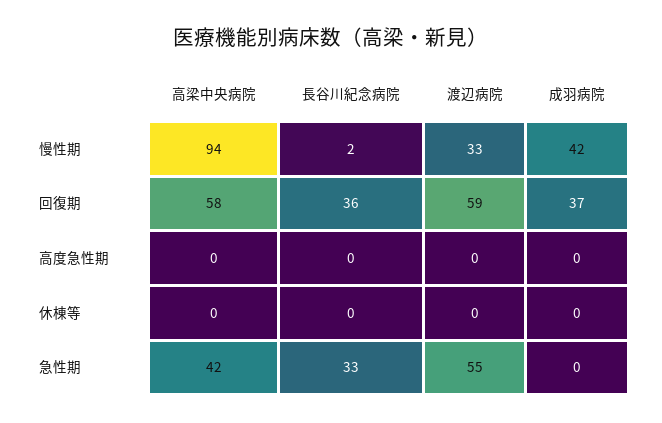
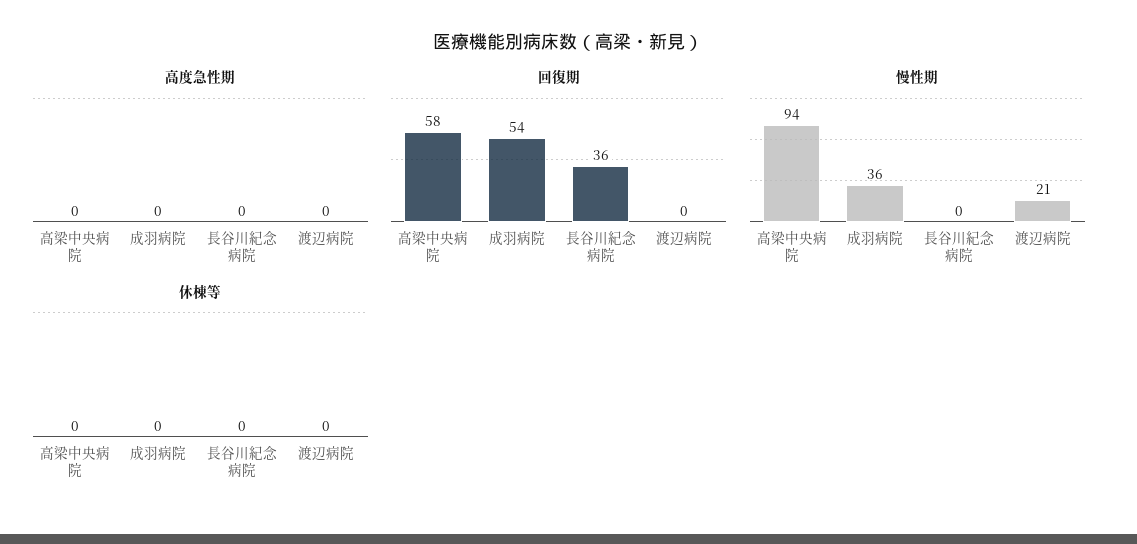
  {
    "慢性期": {
      "高梁中央病院": 94,
-     "長谷川紀念病院": 2,
+     "長谷川紀念病院": 0,
-     "渡辺病院": 33,
+     "渡辺病院": 21,
-     "成羽病院": 42
+     "成羽病院": 36
    },
    "回復期": {
      "高梁中央病院": 58,
      "長谷川紀念病院": 36,
-     "渡辺病院": 59,
+     "渡辺病院": 0,
-     "成羽病院": 37
+     "成羽病院": 54
    },
    "高度急性期": {
      "高梁中央病院": 0,
      "長谷川紀念病院": 0,
      "渡辺病院": 0,
      "成羽病院": 0
    },
    "休棟等": {
      "高梁中央病院": 0,
      "長谷川紀念病院": 0,
      "渡辺病院": 0,
      "成羽病院": 0
-   },
+   }
-   "急性期": {
-     "高梁中央病院": 42,
-     "長谷川紀念病院": 33,
-     "渡辺病院": 55,
-     "成羽病院": 0
-   }
  }

